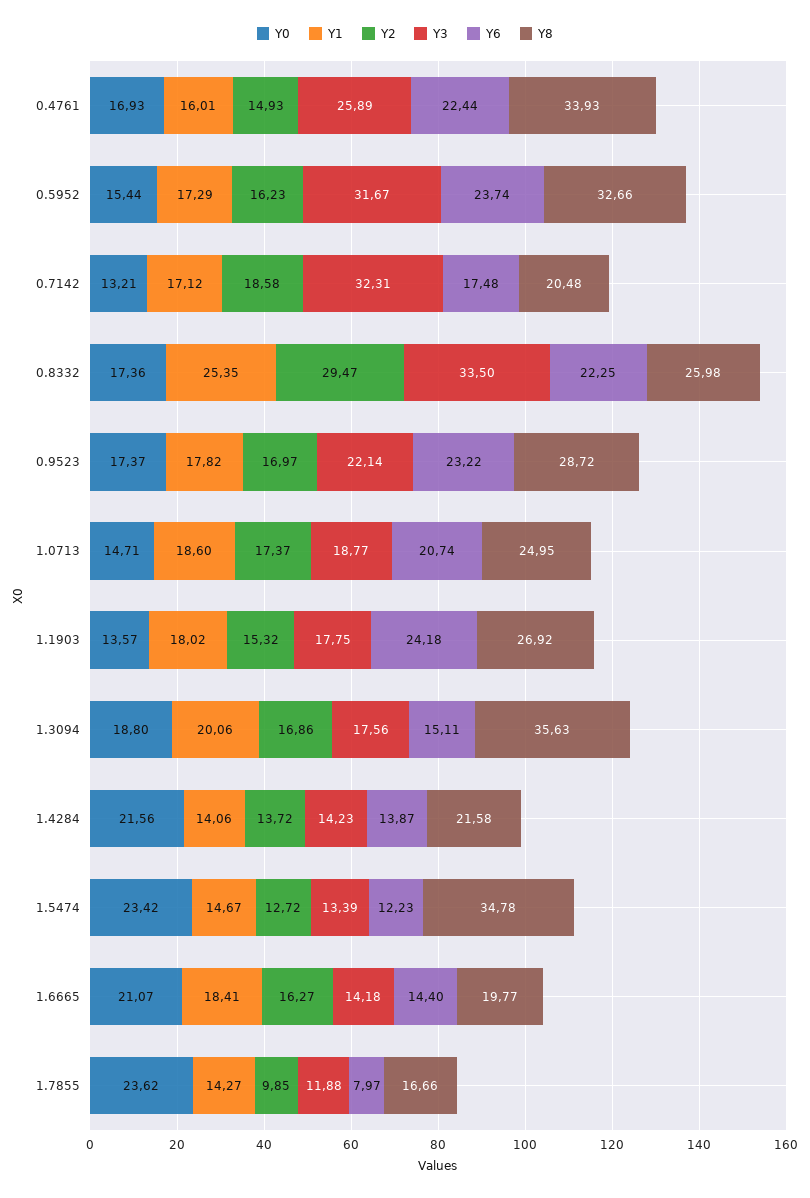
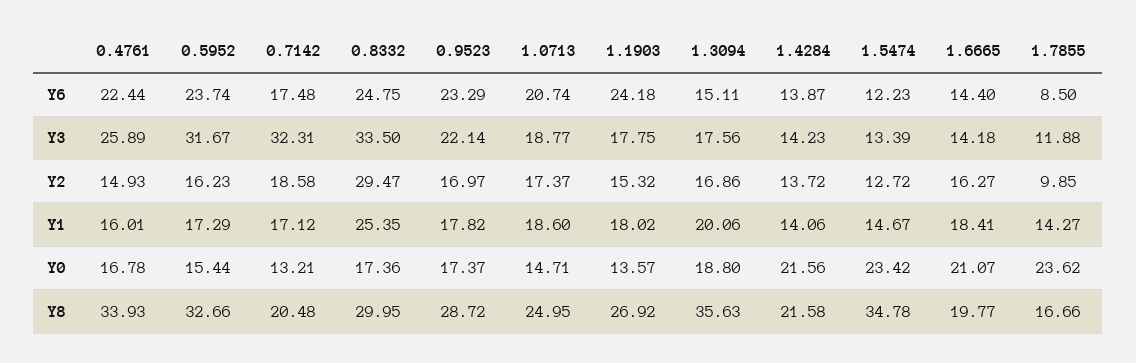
  {
    "Y0": {
-     "0.4761": 16.93,
+     "0.4761": 16.78,
      "0.5952": 15.44,
      "0.7142": 13.21,
      "0.8332": 17.36,
      "0.9523": 17.37,
      "1.0713": 14.71,
      "1.1903": 13.57,
      "1.3094": 18.8,
      "1.4284": 21.56,
      "1.5474": 23.42,
      "1.6665": 21.07,
      "1.7855": 23.62
    },
    "Y1": {
      "0.4761": 16.01,
      "0.5952": 17.29,
      "0.7142": 17.12,
      "0.8332": 25.35,
      "0.9523": 17.82,
      "1.0713": 18.6,
      "1.1903": 18.02,
      "1.3094": 20.06,
      "1.4284": 14.06,
      "1.5474": 14.67,
      "1.6665": 18.41,
      "1.7855": 14.27
    },
    "Y2": {
      "0.4761": 14.93,
      "0.5952": 16.23,
      "0.7142": 18.58,
      "0.8332": 29.47,
      "0.9523": 16.97,
      "1.0713": 17.37,
      "1.1903": 15.32,
      "1.3094": 16.86,
      "1.4284": 13.72,
      "1.5474": 12.72,
      "1.6665": 16.27,
      "1.7855": 9.85
    },
    "Y3": {
      "0.4761": 25.89,
      "0.5952": 31.67,
      "0.7142": 32.31,
      "0.8332": 33.5,
      "0.9523": 22.14,
      "1.0713": 18.77,
      "1.1903": 17.75,
      "1.3094": 17.56,
      "1.4284": 14.23,
      "1.5474": 13.39,
      "1.6665": 14.18,
      "1.7855": 11.88
    },
    "Y6": {
      "0.4761": 22.44,
      "0.5952": 23.74,
      "0.7142": 17.48,
-     "0.8332": 22.25,
+     "0.8332": 24.75,
-     "0.9523": 23.22,
+     "0.9523": 23.29,
      "1.0713": 20.74,
      "1.1903": 24.18,
      "1.3094": 15.11,
      "1.4284": 13.87,
      "1.5474": 12.23,
      "1.6665": 14.4,
-     "1.7855": 7.97
+     "1.7855": 8.5
    },
    "Y8": {
      "0.4761": 33.93,
      "0.5952": 32.66,
      "0.7142": 20.48,
-     "0.8332": 25.98,
+     "0.8332": 29.95,
      "0.9523": 28.72,
      "1.0713": 24.95,
      "1.1903": 26.92,
      "1.3094": 35.63,
      "1.4284": 21.58,
      "1.5474": 34.78,
      "1.6665": 19.77,
      "1.7855": 16.66
    }
  }

